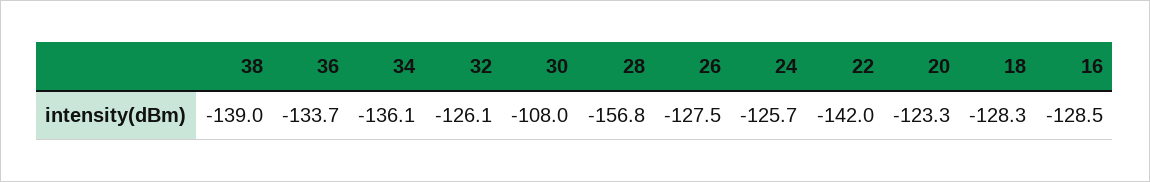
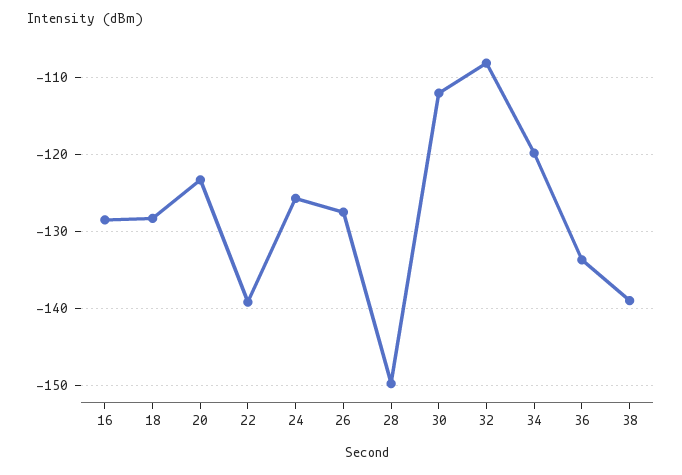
  {
    "38": -139,
    "36": -133.7,
-   "34": -136.1,
+   "34": -120,
-   "32": -126.1,
+   "32": -108,
-   "30": -108,
+   "30": -112,
-   "28": -156.8,
+   "28": -150,
    "26": -127.5,
    "24": -125.7,
-   "22": -142,
+   "22": -139,
    "20": -123.3,
    "18": -128.3,
    "16": -128.5
  }

